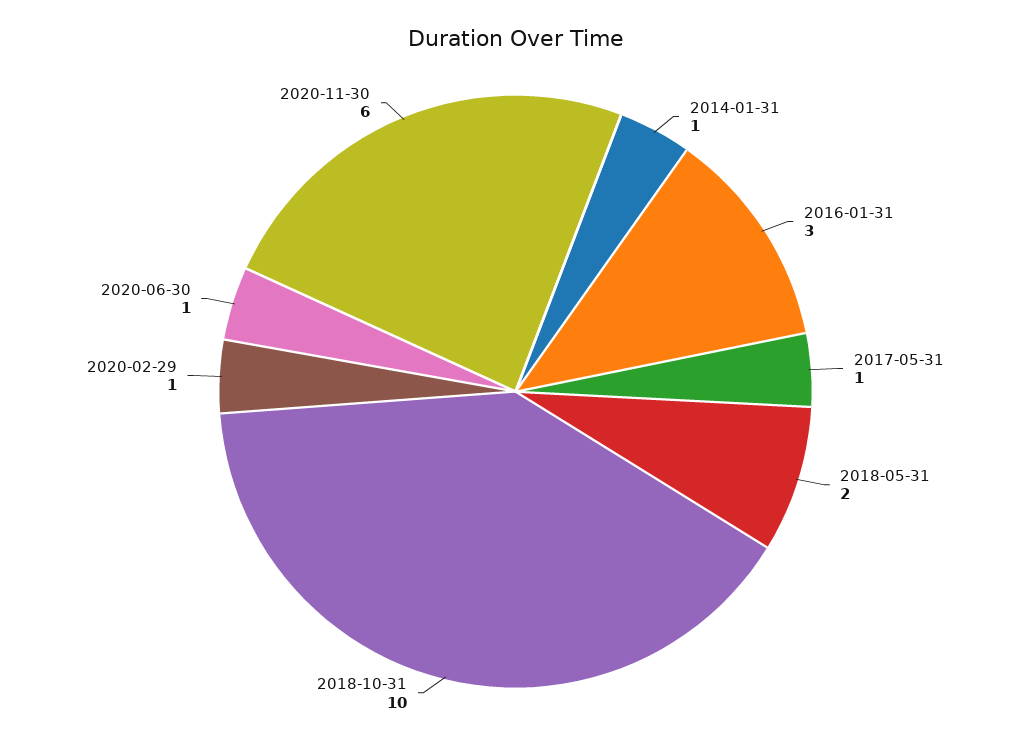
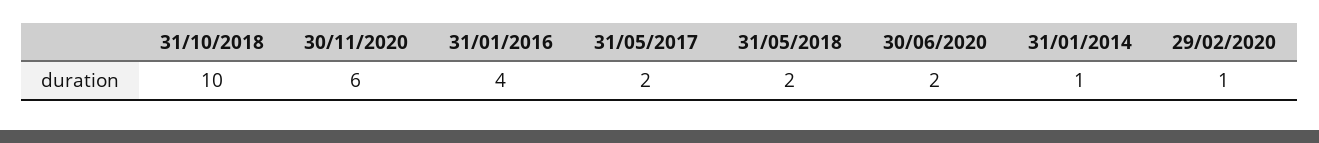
  {
    "2014-01-31": 1,
-   "2016-01-31": 3,
+   "2016-01-31": 4,
-   "2017-05-31": 1,
+   "2017-05-31": 2,
    "2018-05-31": 2,
    "2018-10-31": 10,
    "2020-02-29": 1,
-   "2020-06-30": 1,
+   "2020-06-30": 2,
    "2020-11-30": 6
  }

